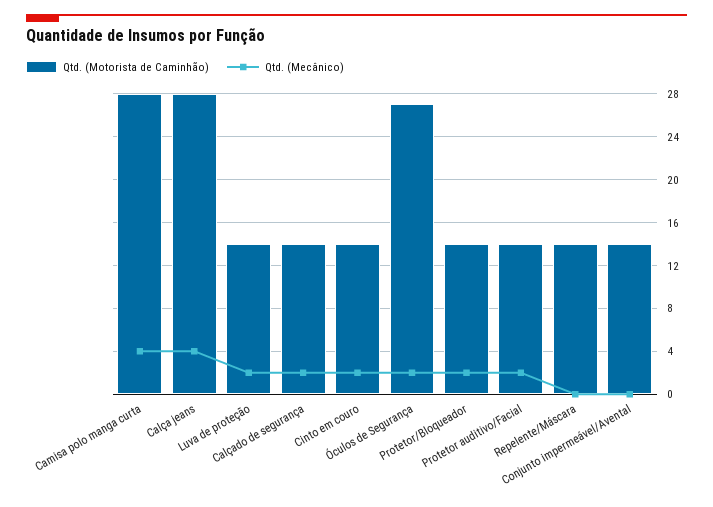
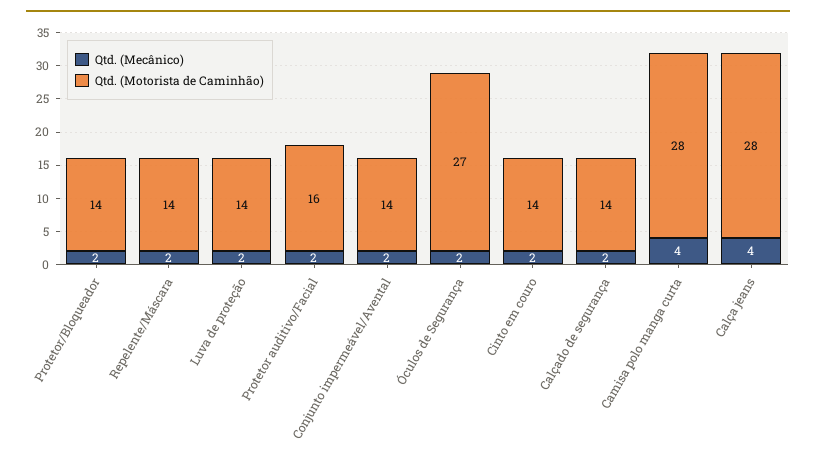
  {
    "Qtd. (Motorista de Caminhão)": {
      "Camisa polo manga curta": 28,
      "Calça jeans": 28,
      "Luva de proteção": 14,
      "Calçado de segurança": 14,
      "Cinto em couro": 14,
      "Óculos de Segurança": 27,
      "Protetor/Bloqueador": 14,
-     "Protetor auditivo/Facial": 14,
+     "Protetor auditivo/Facial": 16,
      "Repelente/Máscara": 14,
      "Conjunto impermeável/Avental": 14
    },
    "Qtd. (Mecânico)": {
      "Camisa polo manga curta": 4,
      "Calça jeans": 4,
      "Luva de proteção": 2,
      "Calçado de segurança": 2,
      "Cinto em couro": 2,
      "Óculos de Segurança": 2,
      "Protetor/Bloqueador": 2,
      "Protetor auditivo/Facial": 2,
-     "Repelente/Máscara": 0,
+     "Repelente/Máscara": 2,
-     "Conjunto impermeável/Avental": 0
+     "Conjunto impermeável/Avental": 2
    }
  }

